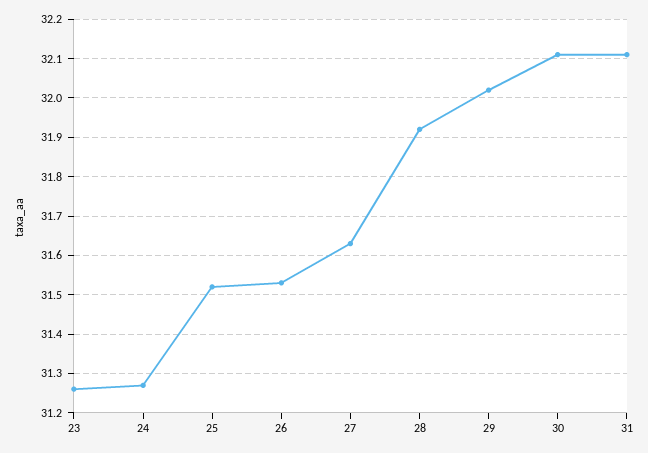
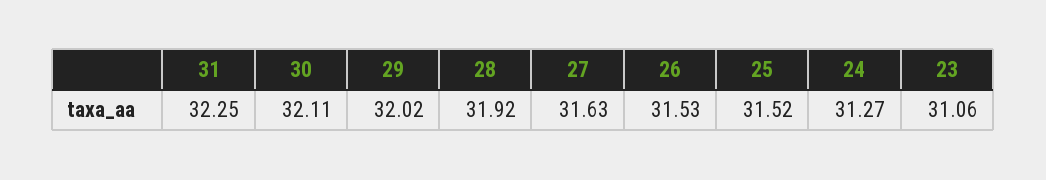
  {
-   "23": 31.25,
+   "23": 31.06,
    "24": 31.27,
    "25": 31.52,
    "26": 31.53,
    "27": 31.63,
    "28": 31.92,
    "29": 32.02,
    "30": 32.11,
-   "31": 32.1
+   "31": 32.25
  }

